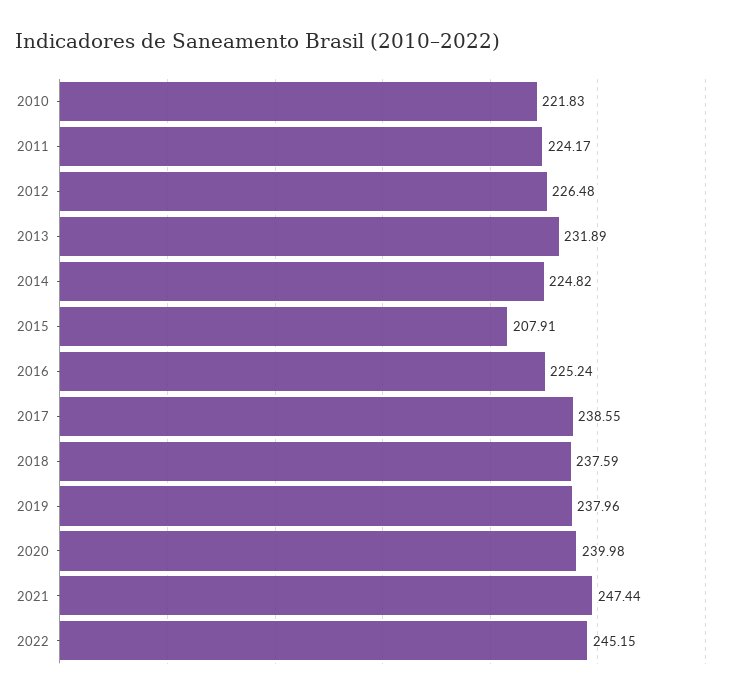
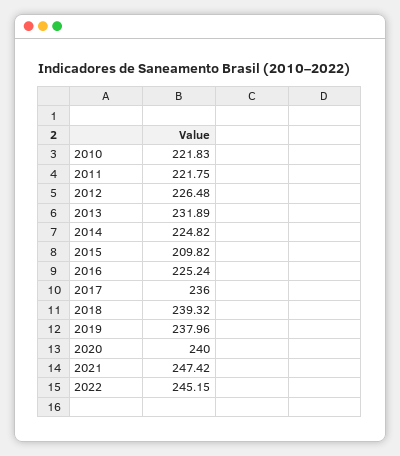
  {
    "2010": 221.83,
-   "2011": 224.17,
+   "2011": 221.75,
    "2012": 226.48,
    "2013": 231.89,
    "2014": 224.82,
-   "2015": 207.91,
+   "2015": 209.82,
    "2016": 225.24,
-   "2017": 238.55,
+   "2017": 236,
-   "2018": 237.59,
+   "2018": 239.32,
    "2019": 237.96,
-   "2020": 239.98,
+   "2020": 240,
-   "2021": 247.44,
+   "2021": 247.42,
    "2022": 245.15
  }

